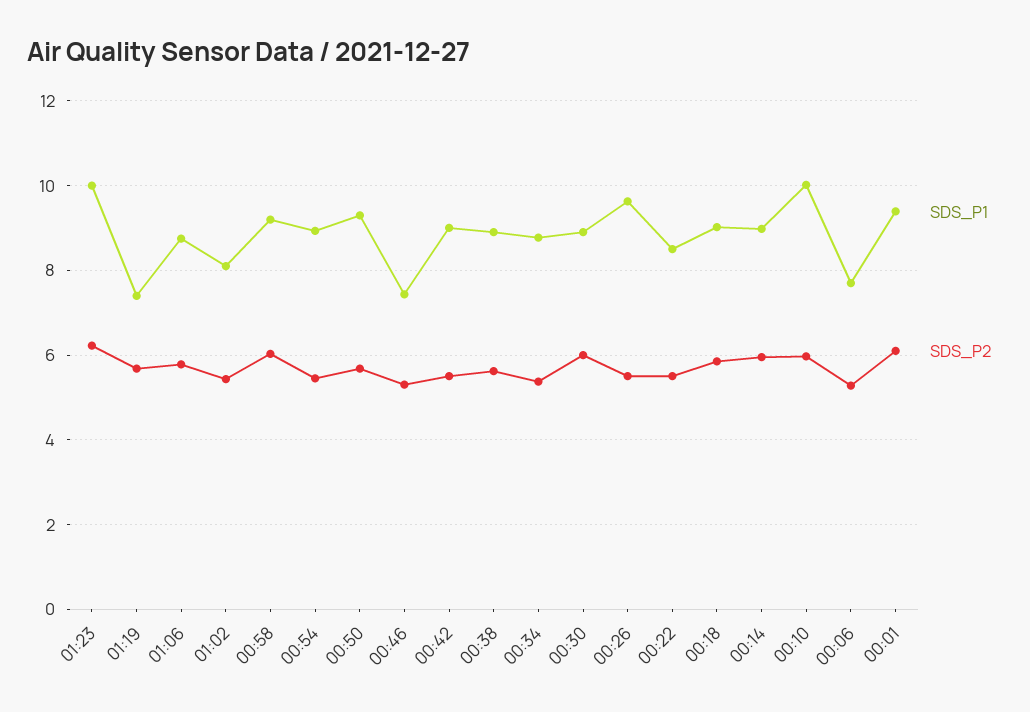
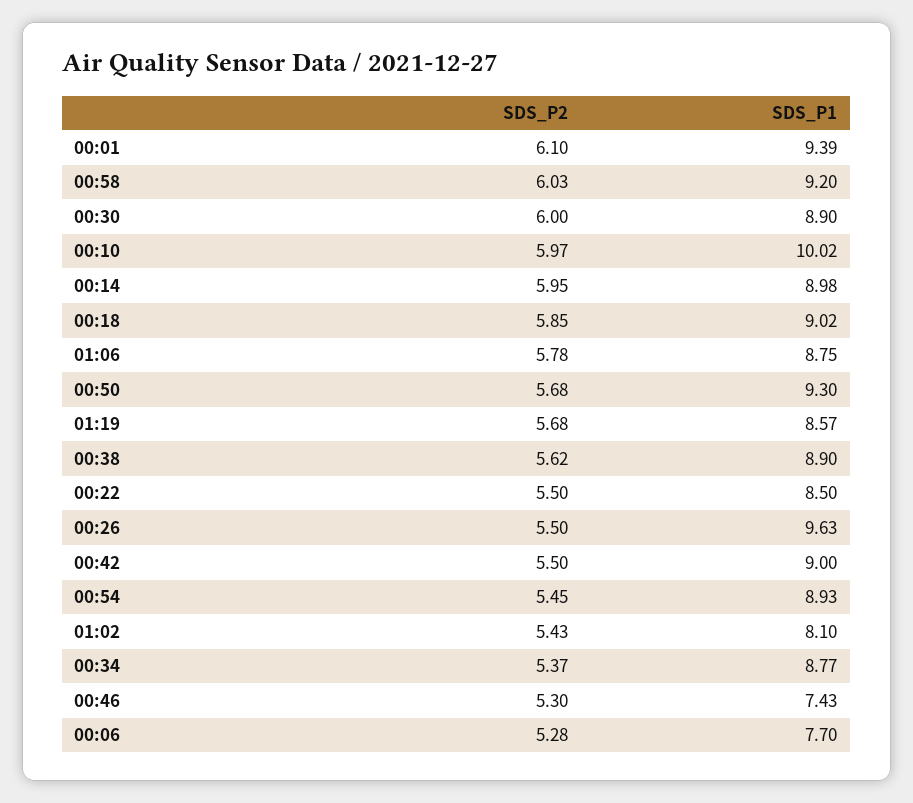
  {
    "SDS_P1": {
-     "01:23": 10,
-     "01:19": 7.4,
+     "01:19": 8.57,
      "01:06": 8.75,
      "01:02": 8.1,
      "00:58": 9.2,
      "00:54": 8.93,
      "00:50": 9.3,
      "00:46": 7.43,
      "00:42": 9,
      "00:38": 8.9,
      "00:34": 8.77,
      "00:30": 8.9,
      "00:26": 9.63,
      "00:22": 8.5,
      "00:18": 9.02,
      "00:14": 8.98,
      "00:10": 10.02,
      "00:06": 7.7,
      "00:01": 9.39
    },
    "SDS_P2": {
-     "01:23": 6.2,
      "01:19": 5.68,
      "01:06": 5.78,
      "01:02": 5.43,
      "00:58": 6.03,
      "00:54": 5.45,
      "00:50": 5.68,
      "00:46": 5.3,
      "00:42": 5.5,
      "00:38": 5.62,
      "00:34": 5.37,
      "00:30": 6,
      "00:26": 5.5,
      "00:22": 5.5,
      "00:18": 5.85,
      "00:14": 5.95,
      "00:10": 5.97,
      "00:06": 5.28,
      "00:01": 6.1
    }
  }

